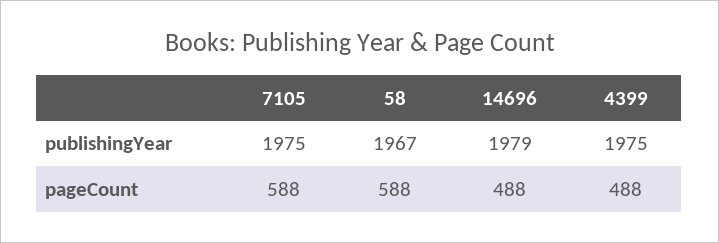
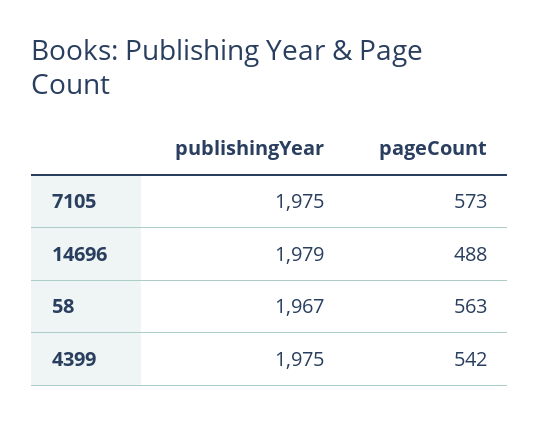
  {
    "7105": {
      "publishingYear": 1975,
-     "pageCount": 588
+     "pageCount": 573
    },
    "58": {
      "publishingYear": 1967,
-     "pageCount": 588
+     "pageCount": 563
    },
    "14696": {
      "publishingYear": 1979,
      "pageCount": 488
    },
    "4399": {
      "publishingYear": 1975,
-     "pageCount": 488
+     "pageCount": 542
    }
  }

